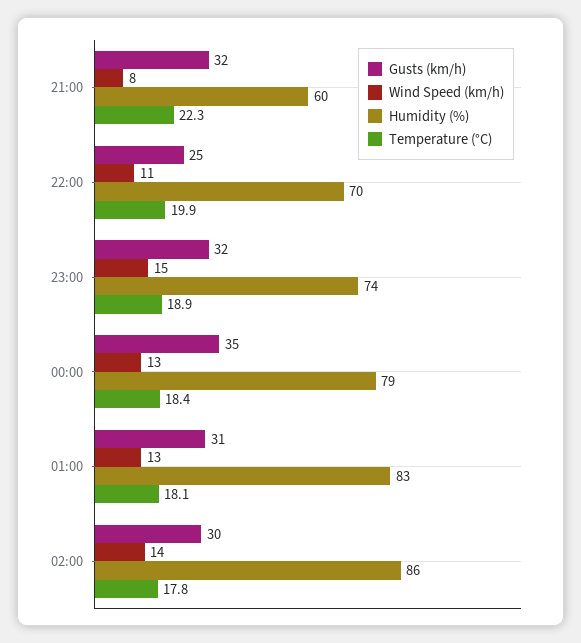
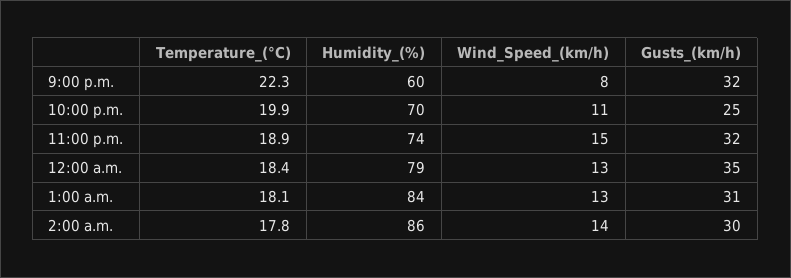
  {
    "Gusts (km/h)": {
      "21:00": 32,
      "22:00": 25,
      "23:00": 32,
      "00:00": 35,
      "01:00": 31,
      "02:00": 30
    },
    "Wind Speed (km/h)": {
      "21:00": 8,
      "22:00": 11,
      "23:00": 15,
      "00:00": 13,
      "01:00": 13,
      "02:00": 14
    },
    "Humidity (%)": {
      "21:00": 60,
      "22:00": 70,
      "23:00": 74,
      "00:00": 79,
-     "01:00": 83,
+     "01:00": 84,
      "02:00": 86
    },
    "Temperature (°C)": {
      "21:00": 22.3,
      "22:00": 19.9,
      "23:00": 18.9,
      "00:00": 18.4,
      "01:00": 18.1,
      "02:00": 17.8
    }
  }

